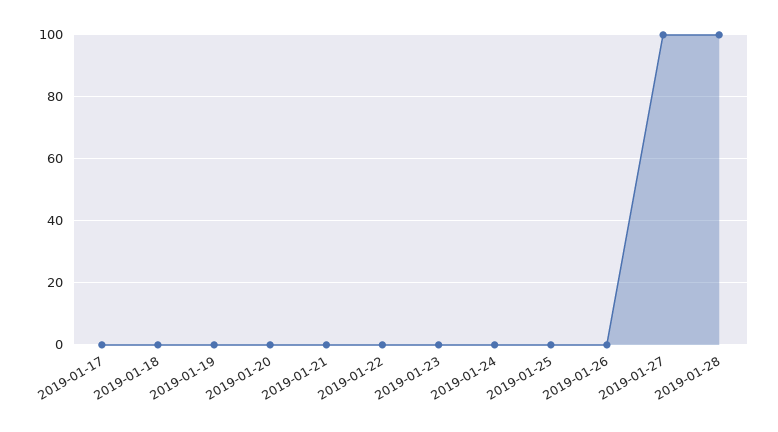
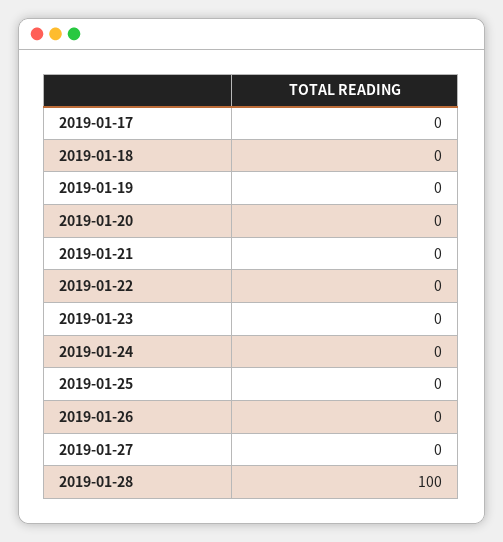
  {
    "2019-01-17": 0,
    "2019-01-18": 0,
    "2019-01-19": 0,
    "2019-01-20": 0,
    "2019-01-21": 0,
    "2019-01-22": 0,
    "2019-01-23": 0,
    "2019-01-24": 0,
    "2019-01-25": 0,
    "2019-01-26": 0,
-   "2019-01-27": 100,
+   "2019-01-27": 0,
    "2019-01-28": 100
  }

